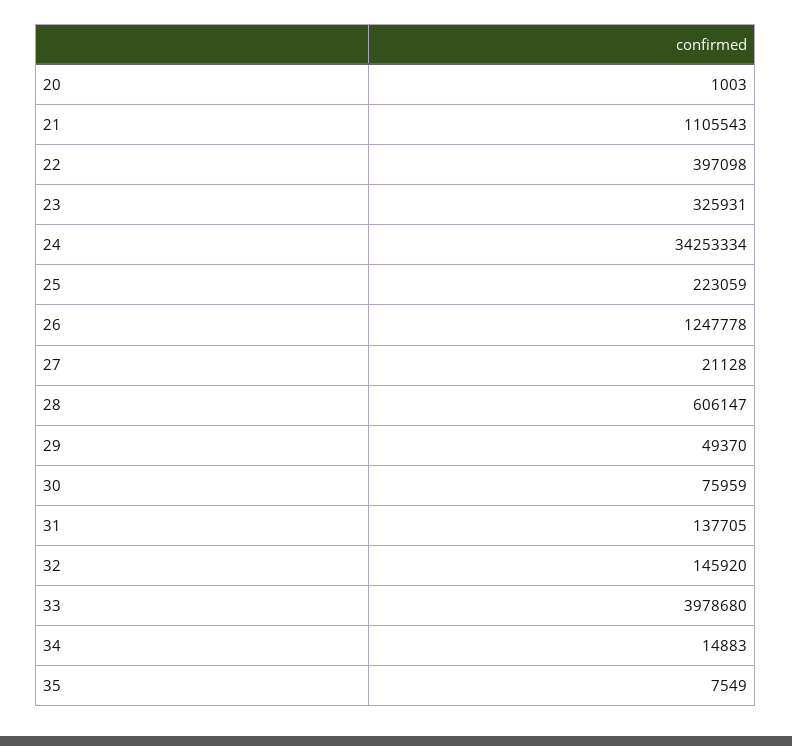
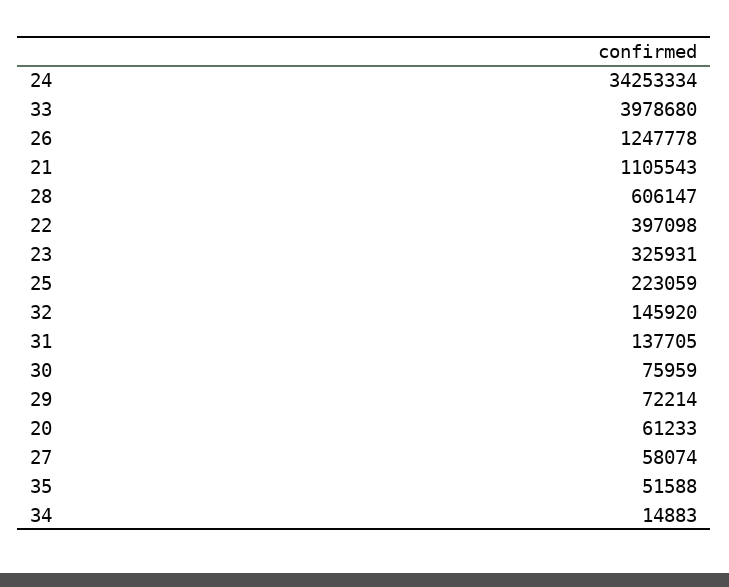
  {
-   "20": 1003,
+   "20": 61233,
    "21": 1105543,
    "22": 397098,
    "23": 325931,
    "24": 34253334,
    "25": 223059,
    "26": 1247778,
-   "27": 21128,
+   "27": 58074,
    "28": 606147,
-   "29": 49370,
+   "29": 72214,
    "30": 75959,
    "31": 137705,
    "32": 145920,
    "33": 3978680,
    "34": 14883,
-   "35": 7549
+   "35": 51588
  }

